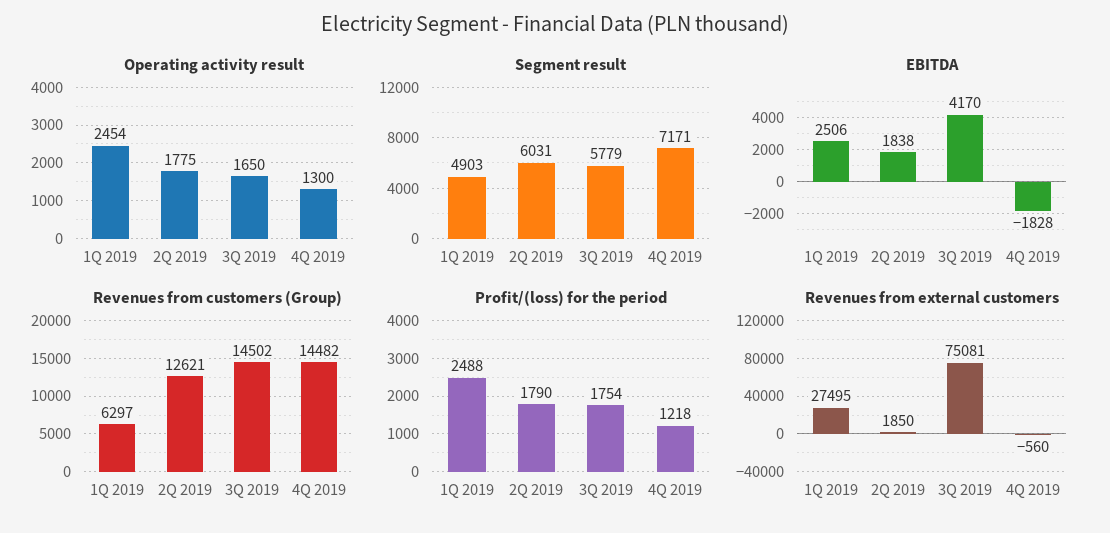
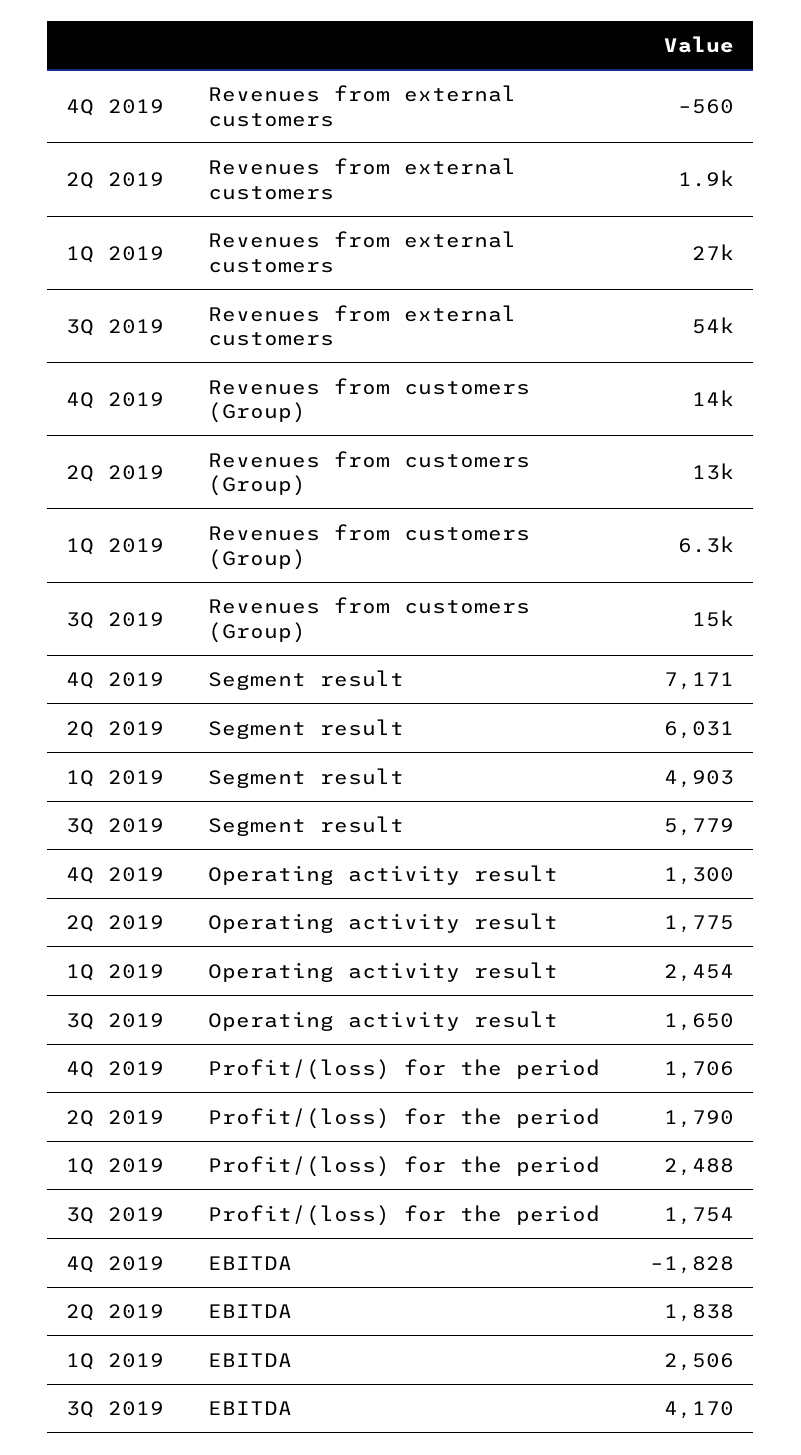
  {
    "Operating activity result": {
      "1Q 2019": 2454,
      "2Q 2019": 1775,
      "3Q 2019": 1650,
      "4Q 2019": 1300
    },
    "Segment result": {
      "1Q 2019": 4903,
      "2Q 2019": 6031,
      "3Q 2019": 5779,
      "4Q 2019": 7171
    },
    "EBITDA": {
      "1Q 2019": 2506,
      "2Q 2019": 1838,
      "3Q 2019": 4170,
      "4Q 2019": -1828
    },
    "Revenues from customers (Group)": {
      "1Q 2019": 6297,
      "2Q 2019": 12621,
      "3Q 2019": 14502,
      "4Q 2019": 14482
    },
    "Profit/(loss) for the period": {
      "1Q 2019": 2488,
      "2Q 2019": 1790,
      "3Q 2019": 1754,
-     "4Q 2019": 1218
+     "4Q 2019": 1706
    },
    "Revenues from external customers": {
      "1Q 2019": 27495,
      "2Q 2019": 1850,
-     "3Q 2019": 75081,
+     "3Q 2019": 54000,
      "4Q 2019": -560
    }
  }

